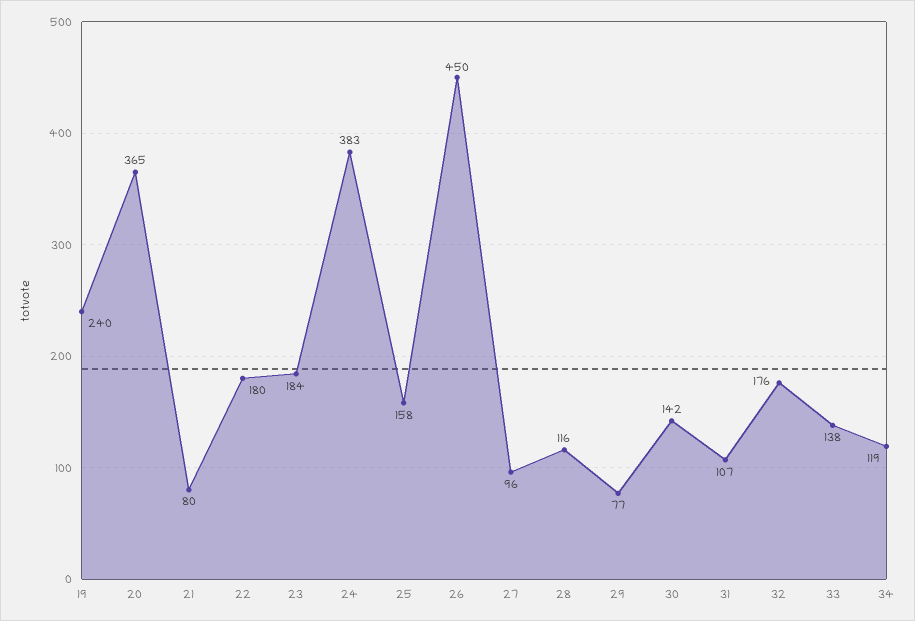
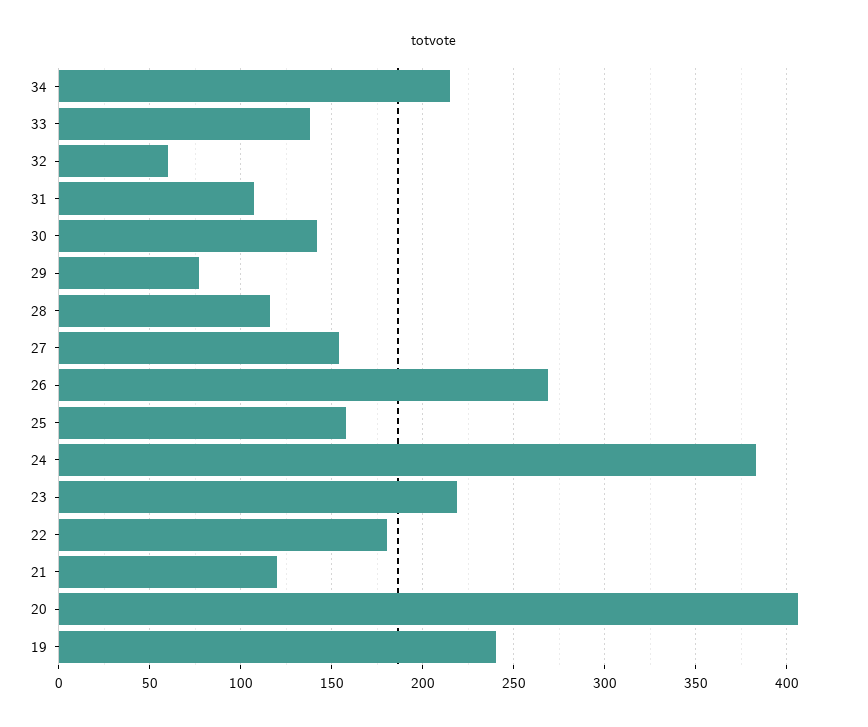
  {
    "19": 240,
-   "20": 365,
+   "20": 405,
-   "21": 80,
+   "21": 120,
    "22": 180,
-   "23": 184,
+   "23": 220,
    "24": 383,
    "25": 158,
-   "26": 450,
+   "26": 270,
-   "27": 96,
+   "27": 155,
    "28": 116,
    "29": 77,
    "30": 142,
    "31": 107,
-   "32": 176,
+   "32": 60,
    "33": 138,
-   "34": 119
+   "34": 215
  }

